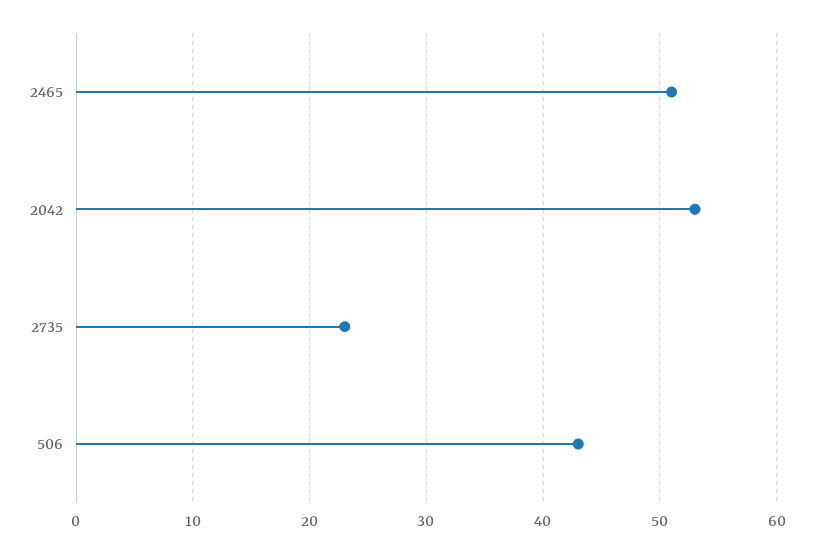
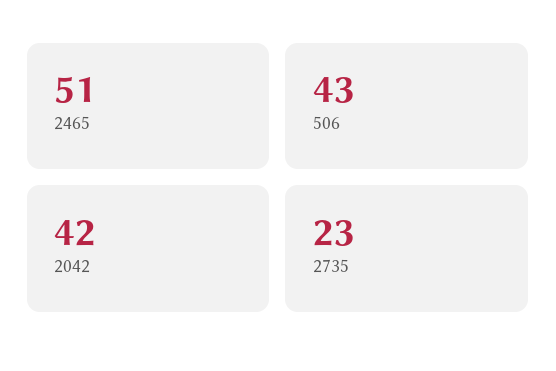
  {
    "2465": 51,
-   "2042": 53,
+   "2042": 42,
    "2735": 23,
    "506": 43
  }

